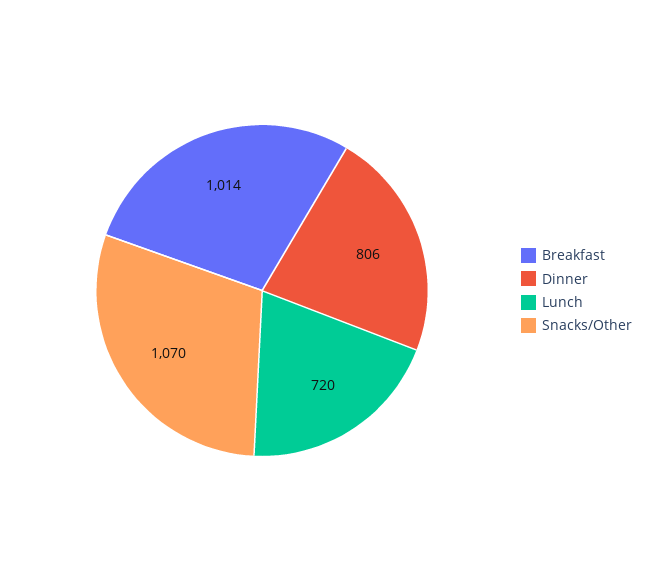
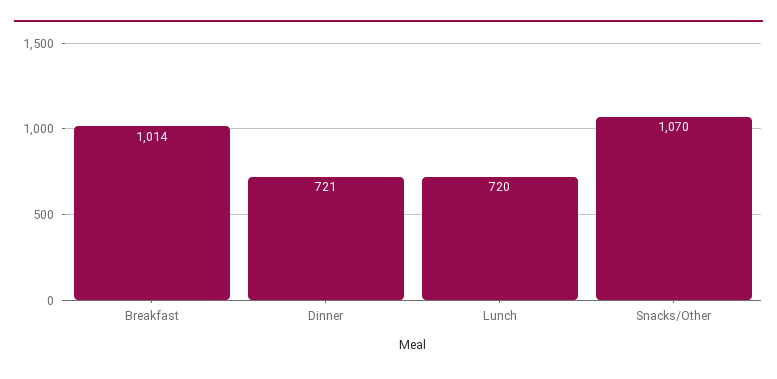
  {
    "Breakfast": 1014,
-   "Dinner": 806,
+   "Dinner": 721,
    "Lunch": 720,
    "Snacks/Other": 1070
  }

